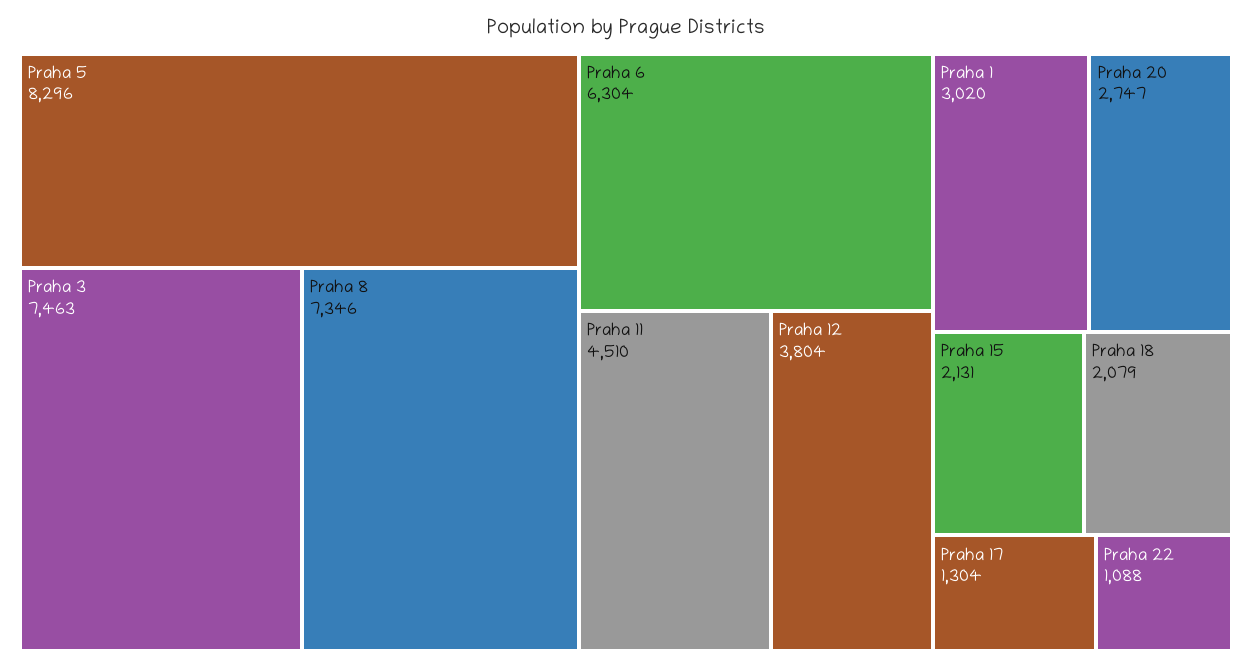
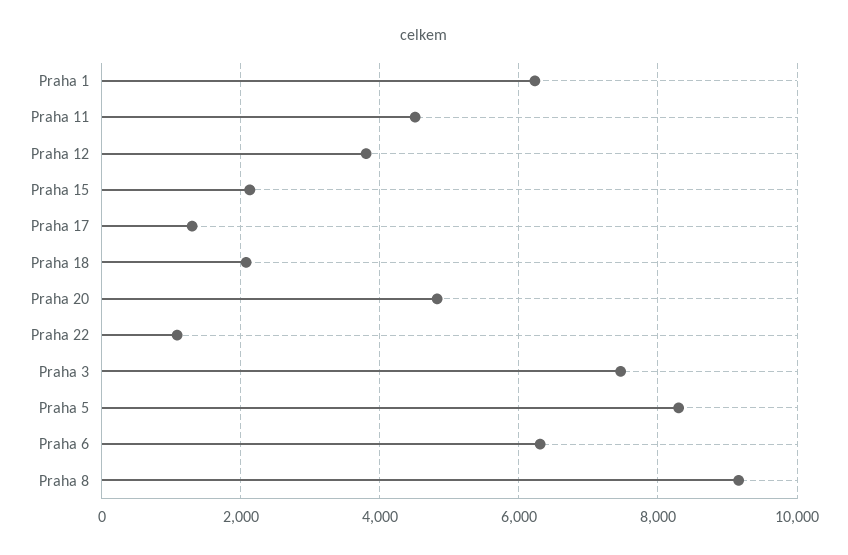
  {
    "Praha 5": 8296,
    "Praha 3": 7463,
-   "Praha 8": 7346,
+   "Praha 8": 9200,
    "Praha 6": 6304,
    "Praha 11": 4510,
    "Praha 12": 3804,
-   "Praha 1": 3020,
+   "Praha 1": 6200,
-   "Praha 20": 2747,
+   "Praha 20": 4800,
    "Praha 15": 2131,
    "Praha 18": 2079,
    "Praha 17": 1304,
    "Praha 22": 1088
  }

